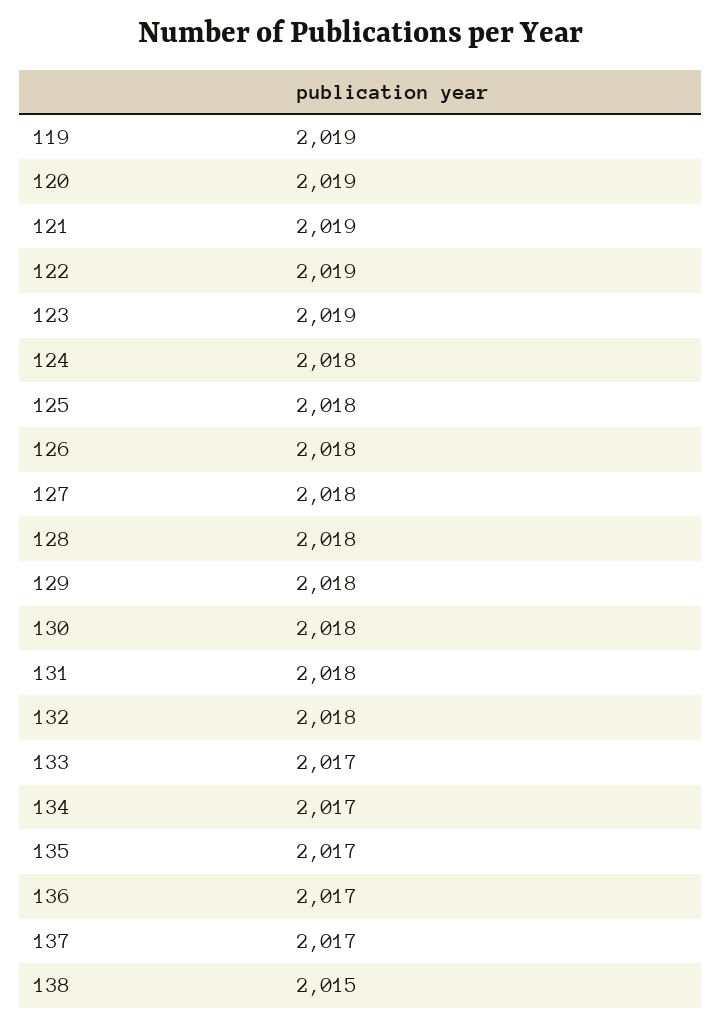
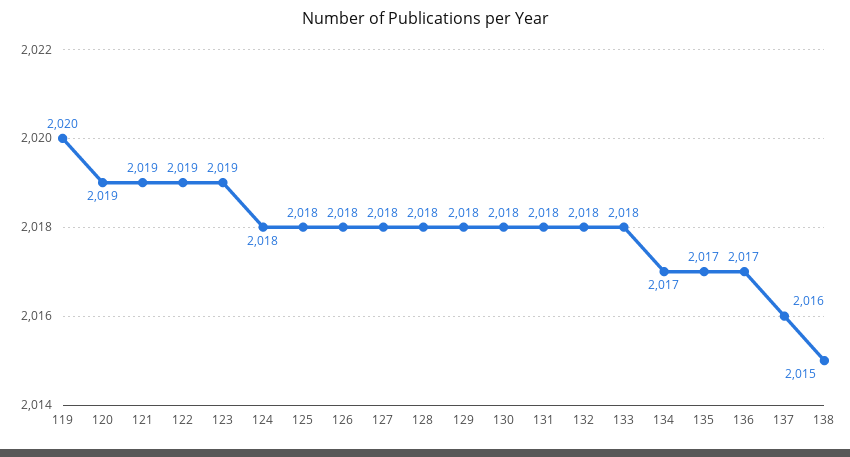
  {
-   "119": 2019,
+   "119": 2020,
    "120": 2019,
    "121": 2019,
    "122": 2019,
    "123": 2019,
    "124": 2018,
    "125": 2018,
    "126": 2018,
    "127": 2018,
    "128": 2018,
    "129": 2018,
    "130": 2018,
    "131": 2018,
    "132": 2018,
-   "133": 2017,
+   "133": 2018,
    "134": 2017,
    "135": 2017,
    "136": 2017,
-   "137": 2017,
+   "137": 2016,
    "138": 2015
  }

